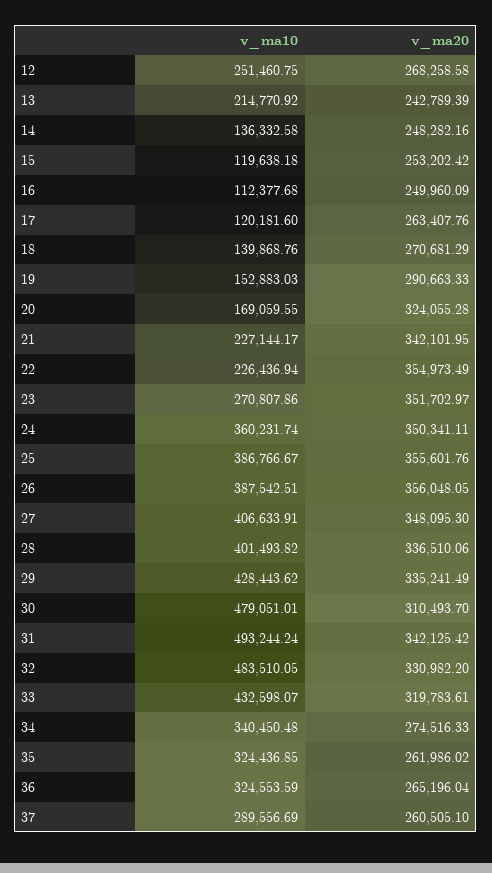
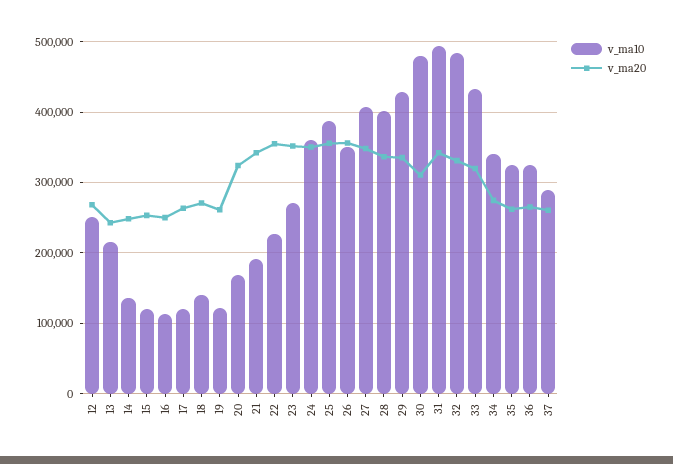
  {
    "v_ma10": {
      "12": 251460.75,
      "13": 214770.92,
      "14": 136332.58,
      "15": 119638.18,
      "16": 112377.68,
      "17": 120181.6,
      "18": 139868.76,
-     "19": 152883.03,
+     "19": 120000,
      "20": 169059.55,
-     "21": 227144.17,
+     "21": 190000,
      "22": 226436.94,
      "23": 270807.86,
      "24": 360231.74,
      "25": 386766.67,
-     "26": 387542.51,
+     "26": 350000,
      "27": 406633.91,
      "28": 401493.82,
      "29": 428443.62,
      "30": 479051.01,
      "31": 493244.24,
      "32": 483510.05,
      "33": 432598.07,
      "34": 340450.48,
      "35": 324436.85,
      "36": 324553.59,
      "37": 289556.69
    },
    "v_ma20": {
      "12": 268258.58,
      "13": 242789.39,
      "14": 248282.16,
      "15": 253202.42,
      "16": 249960.09,
      "17": 263407.76,
      "18": 270681.29,
-     "19": 290663.33,
+     "19": 260000,
      "20": 324055.28,
      "21": 342101.95,
      "22": 354973.49,
      "23": 351702.97,
      "24": 350341.11,
      "25": 355601.76,
      "26": 356048.05,
      "27": 348095.3,
      "28": 336510.06,
      "29": 335241.49,
      "30": 310493.7,
      "31": 342125.42,
      "32": 330982.2,
      "33": 319783.61,
      "34": 274516.33,
      "35": 261986.02,
      "36": 265196.04,
      "37": 260505.1
    }
  }

